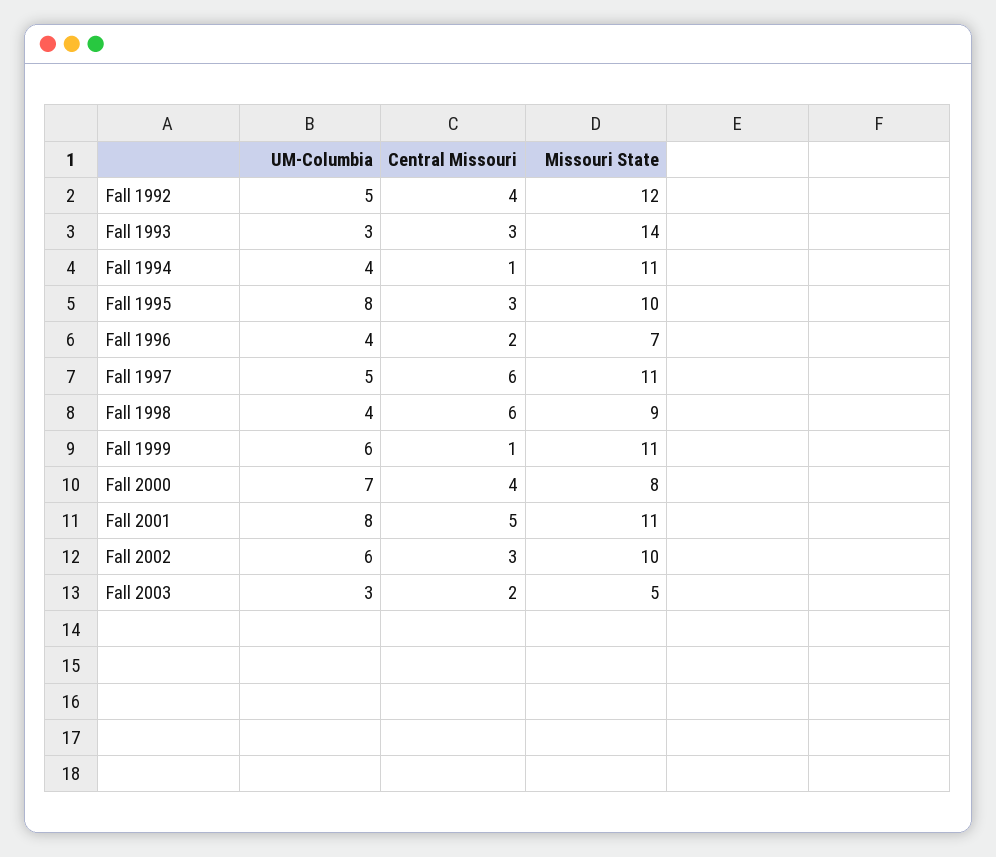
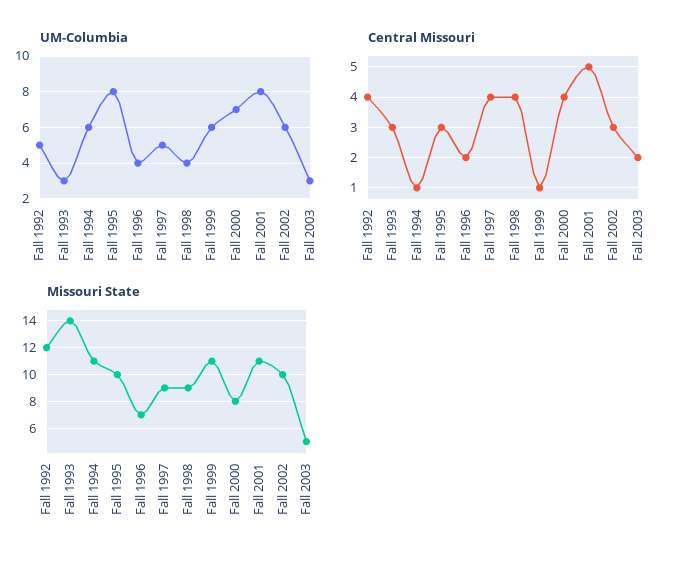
  {
    "UM-Columbia": {
      "Fall 1992": 5,
      "Fall 1993": 3,
-     "Fall 1994": 4,
+     "Fall 1994": 6,
      "Fall 1995": 8,
      "Fall 1996": 4,
      "Fall 1997": 5,
      "Fall 1998": 4,
      "Fall 1999": 6,
      "Fall 2000": 7,
      "Fall 2001": 8,
      "Fall 2002": 6,
      "Fall 2003": 3
    },
    "Central Missouri": {
      "Fall 1992": 4,
      "Fall 1993": 3,
      "Fall 1994": 1,
      "Fall 1995": 3,
      "Fall 1996": 2,
-     "Fall 1997": 6,
+     "Fall 1997": 4,
-     "Fall 1998": 6,
+     "Fall 1998": 4,
      "Fall 1999": 1,
      "Fall 2000": 4,
      "Fall 2001": 5,
      "Fall 2002": 3,
      "Fall 2003": 2
    },
    "Missouri State": {
      "Fall 1992": 12,
      "Fall 1993": 14,
      "Fall 1994": 11,
      "Fall 1995": 10,
      "Fall 1996": 7,
-     "Fall 1997": 11,
+     "Fall 1997": 9,
      "Fall 1998": 9,
      "Fall 1999": 11,
      "Fall 2000": 8,
      "Fall 2001": 11,
      "Fall 2002": 10,
      "Fall 2003": 5
    }
  }

